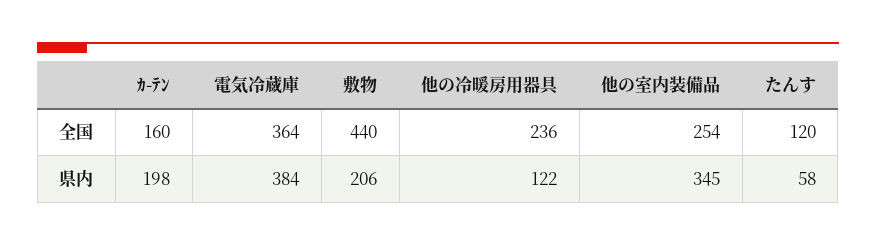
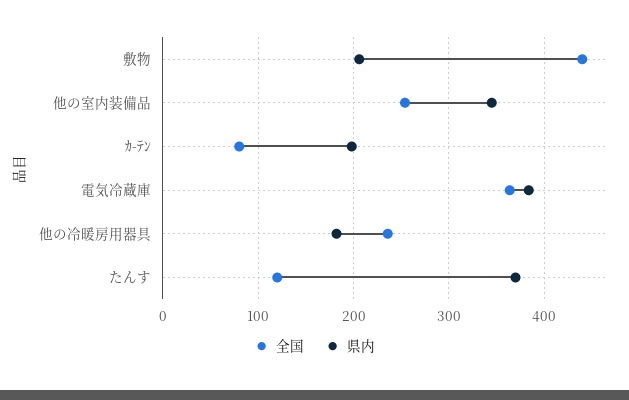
  {
    "全国": {
-     "ｶ-ﾃﾝ": 160,
+     "ｶ-ﾃﾝ": 80,
      "電気冷蔵庫": 364,
      "敷物": 440,
      "他の冷暖房用器具": 236,
      "他の室内装備品": 254,
      "たんす": 120
    },
    "県内": {
      "ｶ-ﾃﾝ": 198,
      "電気冷蔵庫": 384,
      "敷物": 206,
-     "他の冷暖房用器具": 122,
+     "他の冷暖房用器具": 180,
      "他の室内装備品": 345,
-     "たんす": 58
+     "たんす": 370
    }
  }

